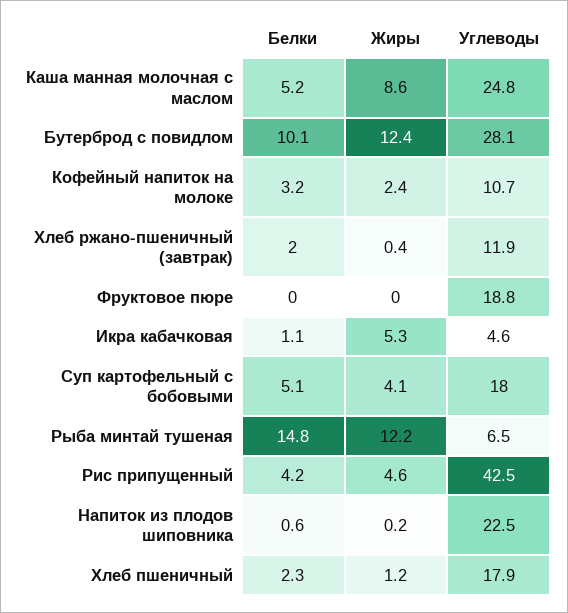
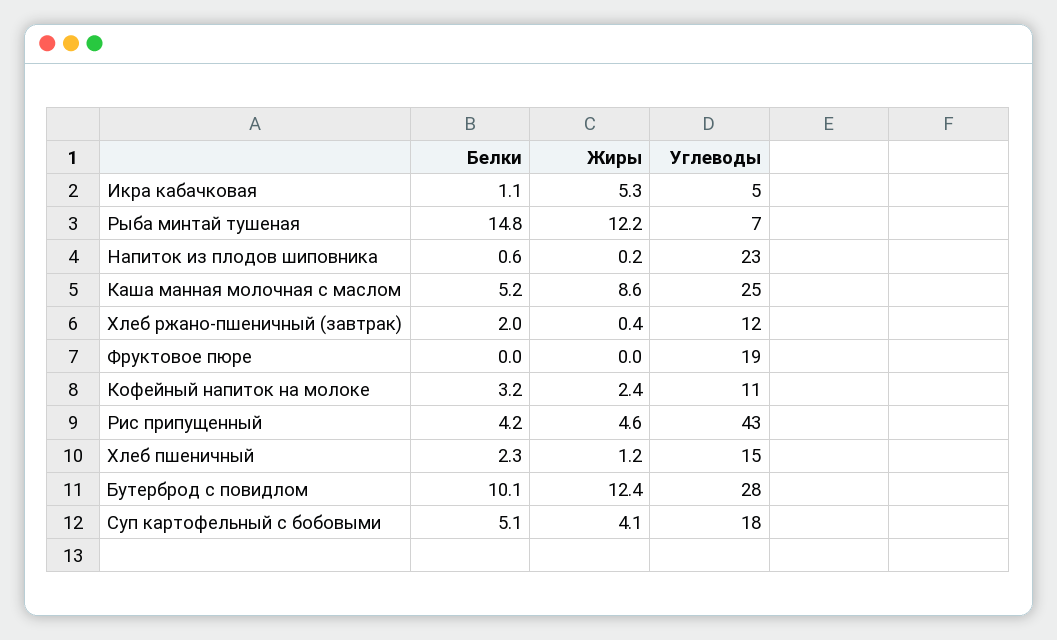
  {
    "Белки": {
      "Каша манная молочная с маслом": 5.2,
      "Бутерброд с повидлом": 10.1,
      "Кофейный напиток на молоке": 3.2,
      "Хлеб ржано-пшеничный (завтрак)": 2,
      "Фруктовое пюре": 0,
      "Икра кабачковая": 1.1,
      "Суп картофельный с бобовыми": 5.1,
      "Рыба минтай тушеная": 14.8,
      "Рис припущенный": 4.2,
      "Напиток из плодов шиповника": 0.6,
      "Хлеб пшеничный": 2.3
    },
    "Жиры": {
      "Каша манная молочная с маслом": 8.6,
      "Бутерброд с повидлом": 12.4,
      "Кофейный напиток на молоке": 2.4,
      "Хлеб ржано-пшеничный (завтрак)": 0.4,
      "Фруктовое пюре": 0,
      "Икра кабачковая": 5.3,
      "Суп картофельный с бобовыми": 4.1,
      "Рыба минтай тушеная": 12.2,
      "Рис припущенный": 4.6,
      "Напиток из плодов шиповника": 0.2,
      "Хлеб пшеничный": 1.2
    },
    "Углеводы": {
      "Каша манная молочная с маслом": 24.8,
      "Бутерброд с повидлом": 28.1,
      "Кофейный напиток на молоке": 10.7,
      "Хлеб ржано-пшеничный (завтрак)": 11.9,
      "Фруктовое пюре": 18.8,
      "Икра кабачковая": 4.6,
      "Суп картофельный с бобовыми": 18,
      "Рыба минтай тушеная": 6.5,
      "Рис припущенный": 42.5,
      "Напиток из плодов шиповника": 22.5,
-     "Хлеб пшеничный": 17.9
+     "Хлеб пшеничный": 15
    }
  }

